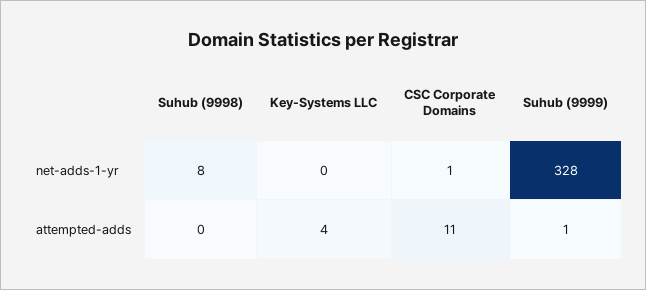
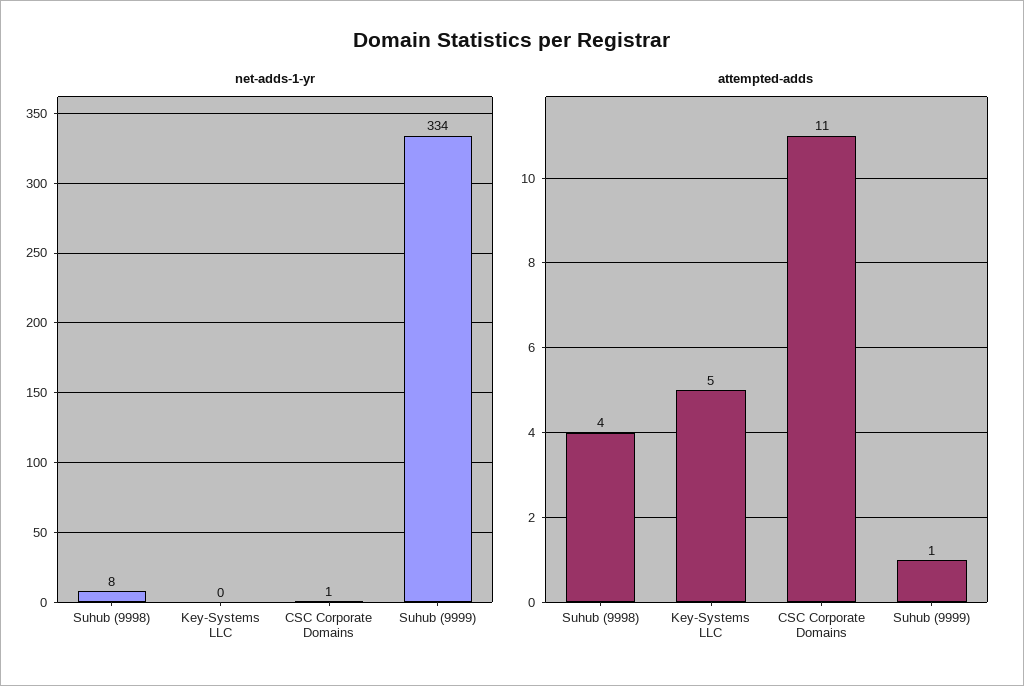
  {
    "net-adds-1-yr": {
      "Suhub (9998)": 8,
      "Key-Systems LLC": 0,
      "CSC Corporate Domains": 1,
-     "Suhub (9999)": 328
+     "Suhub (9999)": 334
    },
    "attempted-adds": {
-     "Suhub (9998)": 0,
+     "Suhub (9998)": 4,
-     "Key-Systems LLC": 4,
+     "Key-Systems LLC": 5,
      "CSC Corporate Domains": 11,
      "Suhub (9999)": 1
    }
  }

